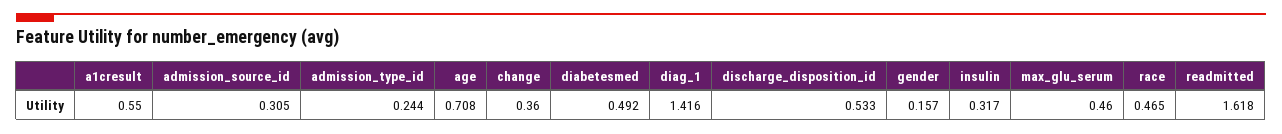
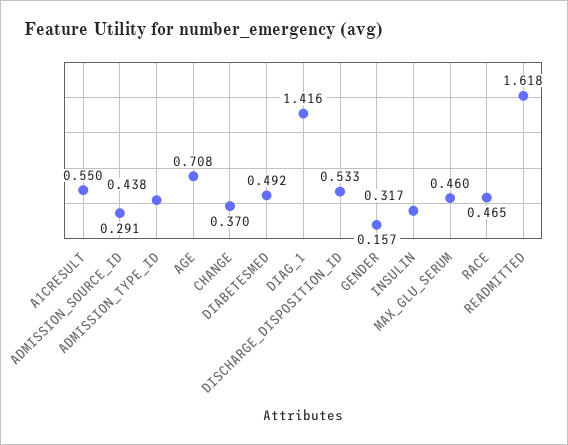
  {
    "a1cresult": 0.55,
-   "admission_source_id": 0.305,
+   "admission_source_id": 0.291,
-   "admission_type_id": 0.244,
+   "admission_type_id": 0.438,
    "age": 0.708,
-   "change": 0.36,
+   "change": 0.37,
    "diabetesmed": 0.492,
    "diag_1": 1.416,
    "discharge_disposition_id": 0.533,
    "gender": 0.157,
    "insulin": 0.317,
    "max_glu_serum": 0.46,
    "race": 0.465,
    "readmitted": 1.618
  }

